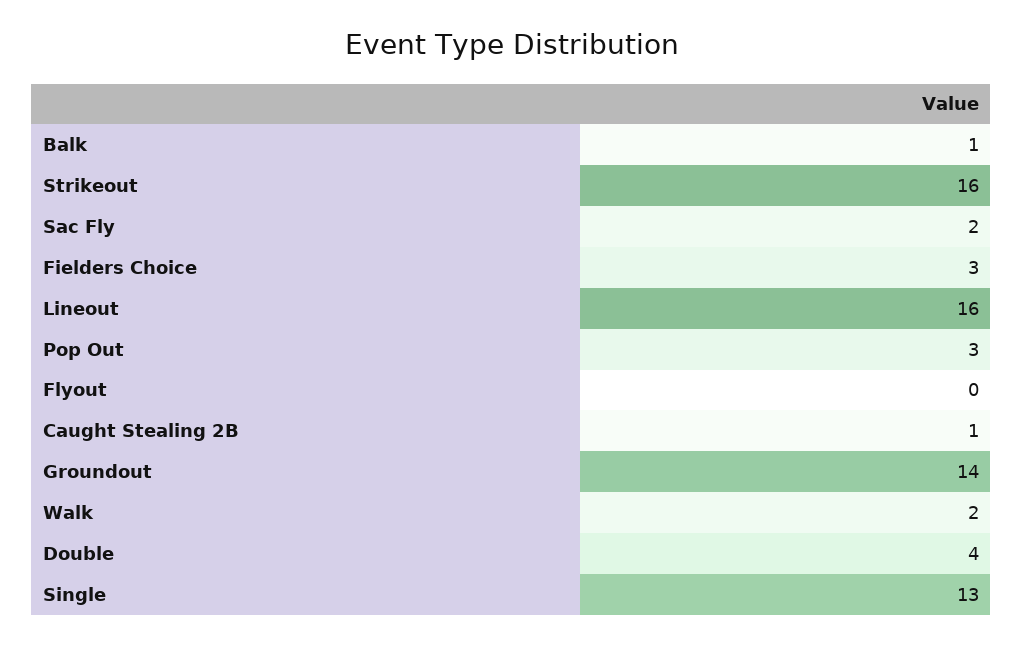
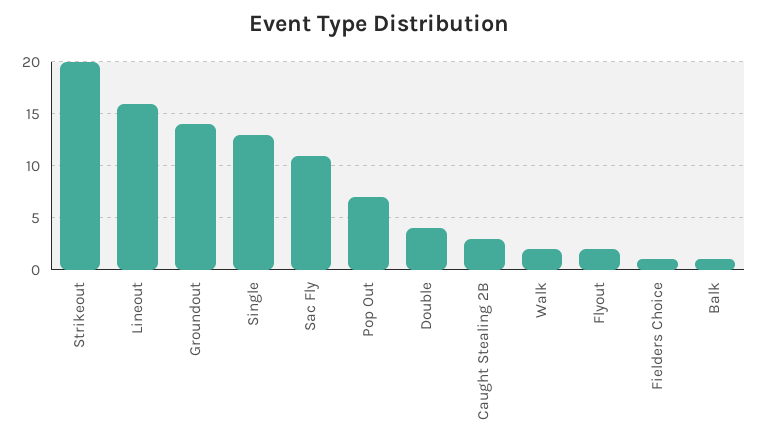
  {
    "Balk": 1,
-   "Strikeout": 16,
+   "Strikeout": 20,
-   "Sac Fly": 2,
+   "Sac Fly": 11,
-   "Fielders Choice": 3,
+   "Fielders Choice": 1,
    "Lineout": 16,
-   "Pop Out": 3,
+   "Pop Out": 7,
-   "Flyout": 0,
+   "Flyout": 2,
-   "Caught Stealing 2B": 1,
+   "Caught Stealing 2B": 3,
    "Groundout": 14,
    "Walk": 2,
    "Double": 4,
    "Single": 13
  }

